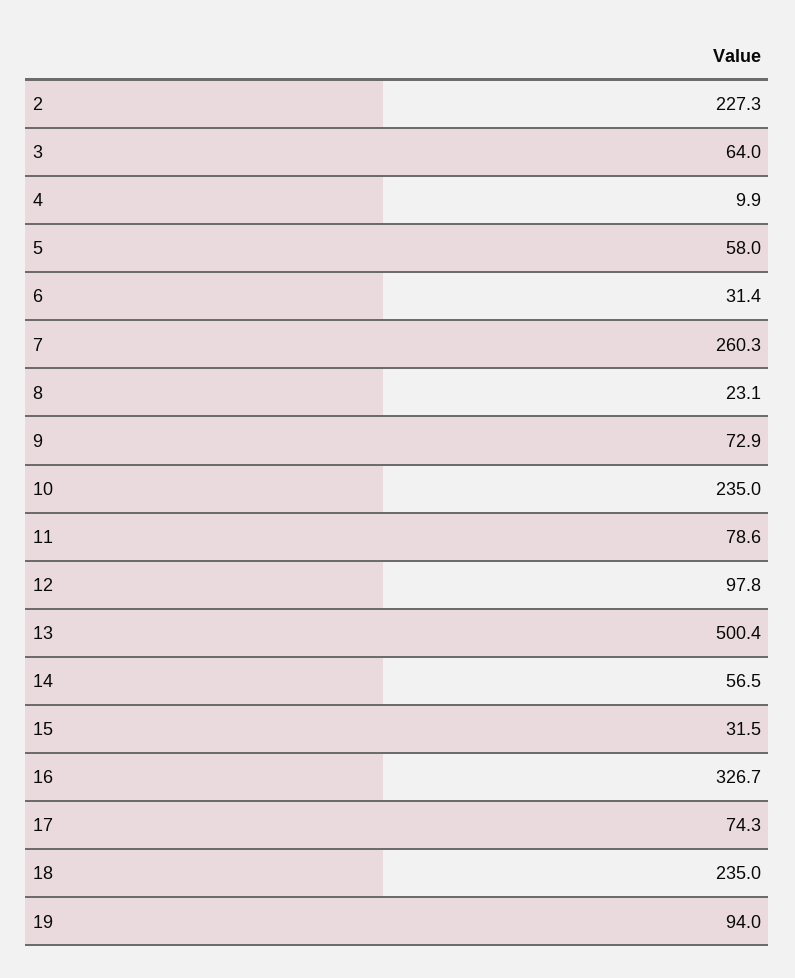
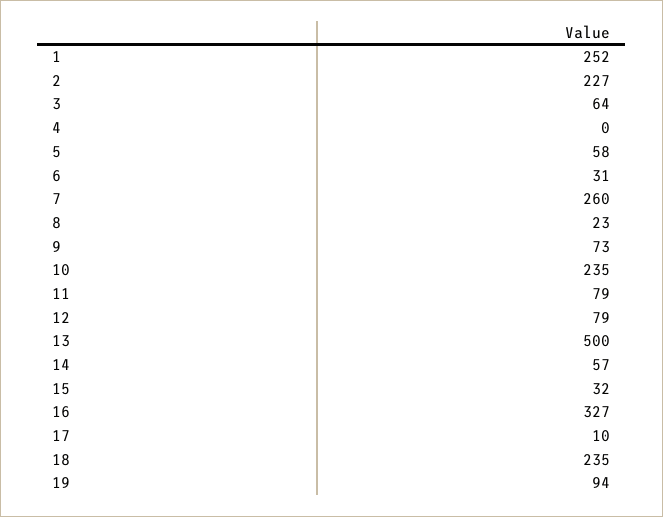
  {
    "2": 227.3,
    "3": 64,
-   "4": 9.9,
+   "4": 0,
    "5": 58,
    "6": 31.4,
    "7": 260.3,
    "8": 23.1,
    "9": 72.9,
    "10": 235,
    "11": 78.6,
-   "12": 97.8,
+   "12": 79,
    "13": 500.4,
    "14": 56.5,
    "15": 31.5,
    "16": 326.7,
-   "17": 74.3,
+   "17": 10,
    "18": 235,
-   "19": 94
+   "19": 94,
+   "1": 252
  }

